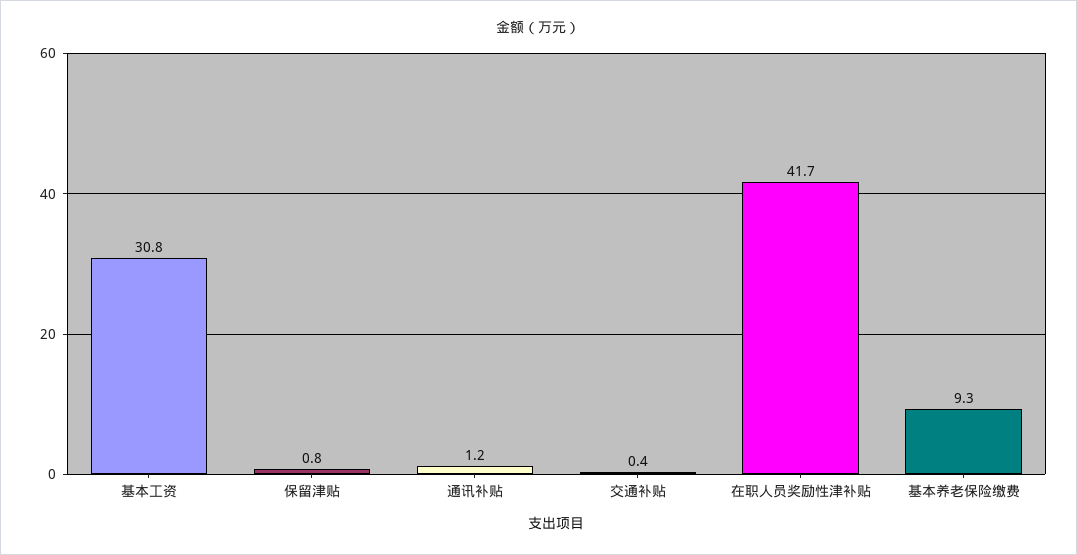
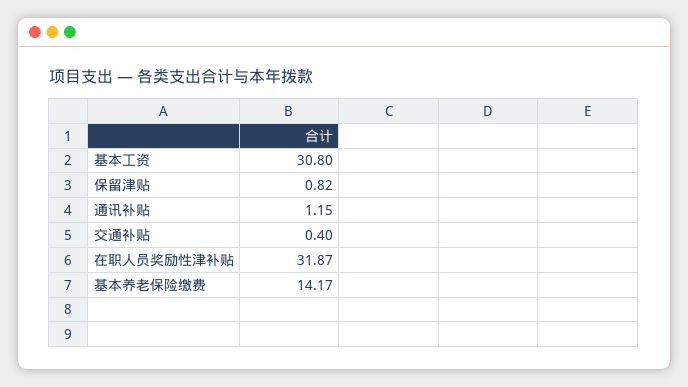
  {
    "基本工资": 30.8,
    "保留津贴": 0.82,
    "通讯补贴": 1.15,
    "交通补贴": 0.4,
-   "在职人员奖励性津补贴": 41.7,
+   "在职人员奖励性津补贴": 31.87,
-   "基本养老保险缴费": 9.3
+   "基本养老保险缴费": 14.17
  }

